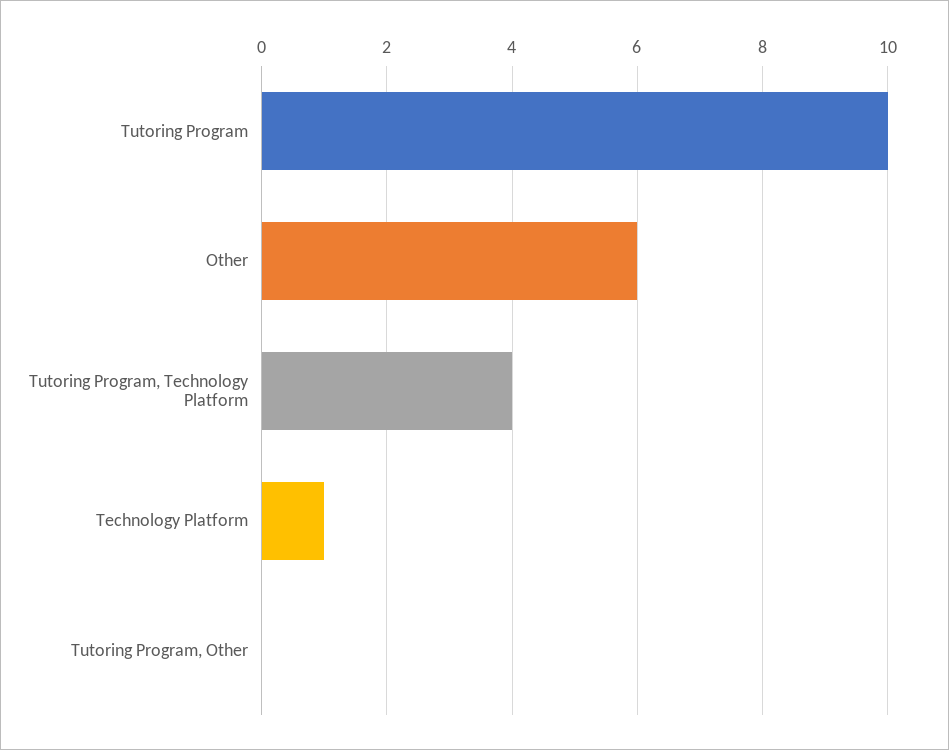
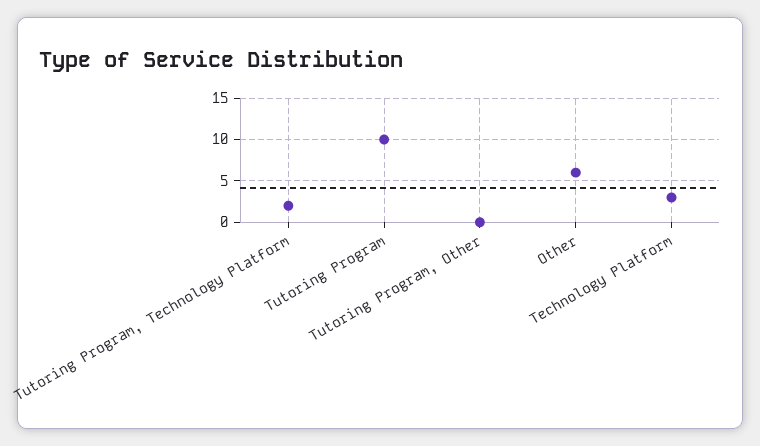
  {
    "Tutoring Program": 10,
    "Other": 6,
-   "Tutoring Program, Technology Platform": 4,
+   "Tutoring Program, Technology Platform": 2,
-   "Technology Platform": 1,
+   "Technology Platform": 3,
    "Tutoring Program, Other": 0
  }

